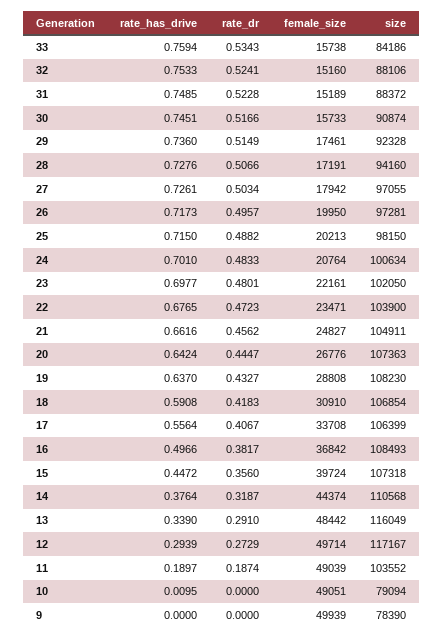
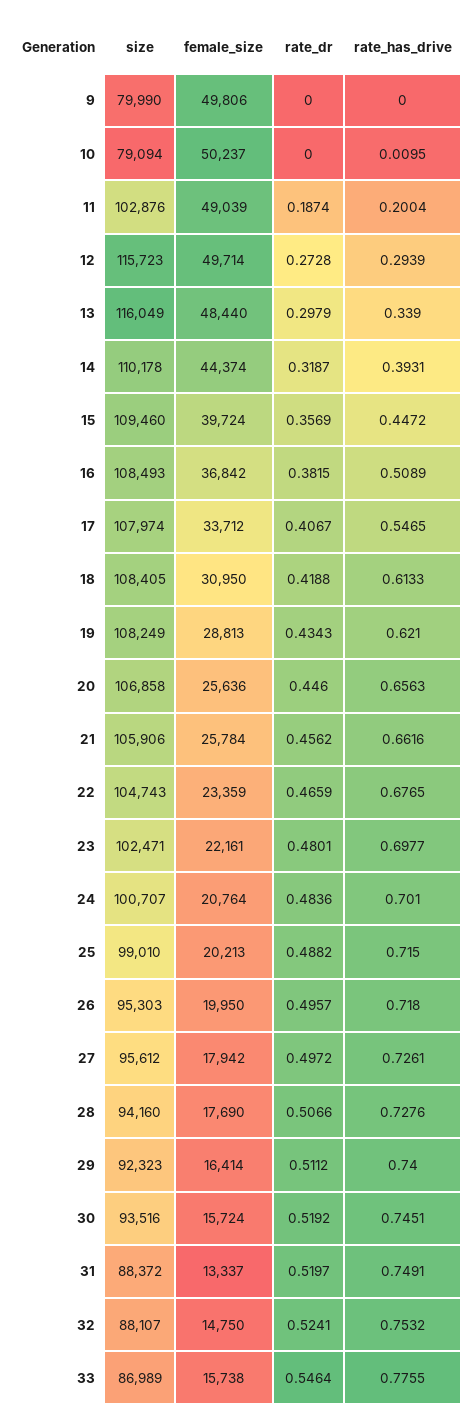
  {
    "rate_has_drive": {
-     "33": 0.7594,
+     "33": 0.7755,
-     "32": 0.7533,
+     "32": 0.7532,
-     "31": 0.7485,
+     "31": 0.7491,
      "30": 0.7451,
-     "29": 0.736,
+     "29": 0.74,
      "28": 0.7276,
      "27": 0.7261,
-     "26": 0.7173,
+     "26": 0.718,
      "25": 0.715,
      "24": 0.701,
      "23": 0.6977,
      "22": 0.6765,
      "21": 0.6616,
-     "20": 0.6424,
+     "20": 0.6563,
-     "19": 0.637,
+     "19": 0.621,
-     "18": 0.5908,
+     "18": 0.6133,
-     "17": 0.5564,
+     "17": 0.5465,
-     "16": 0.4966,
+     "16": 0.5089,
      "15": 0.4472,
-     "14": 0.3764,
+     "14": 0.3931,
      "13": 0.339,
      "12": 0.2939,
-     "11": 0.1897,
+     "11": 0.2004,
      "10": 0.0095,
      "9": 0
    },
    "rate_dr": {
-     "33": 0.5343,
+     "33": 0.5464,
      "32": 0.5241,
-     "31": 0.5228,
+     "31": 0.5197,
-     "30": 0.5166,
+     "30": 0.5192,
-     "29": 0.5149,
+     "29": 0.5112,
      "28": 0.5066,
-     "27": 0.5034,
+     "27": 0.4972,
      "26": 0.4957,
      "25": 0.4882,
-     "24": 0.4833,
+     "24": 0.4836,
      "23": 0.4801,
-     "22": 0.4723,
+     "22": 0.4659,
      "21": 0.4562,
-     "20": 0.4447,
+     "20": 0.446,
-     "19": 0.4327,
+     "19": 0.4343,
-     "18": 0.4183,
+     "18": 0.4188,
      "17": 0.4067,
-     "16": 0.3817,
+     "16": 0.3815,
-     "15": 0.356,
+     "15": 0.3569,
      "14": 0.3187,
-     "13": 0.291,
+     "13": 0.2979,
-     "12": 0.2729,
+     "12": 0.2728,
      "11": 0.1874,
      "10": 0,
      "9": 0
    },
    "female_size": {
      "33": 15738,
-     "32": 15160,
+     "32": 14750,
-     "31": 15189,
+     "31": 13337,
-     "30": 15733,
+     "30": 15724,
-     "29": 17461,
+     "29": 16414,
-     "28": 17191,
+     "28": 17690,
      "27": 17942,
      "26": 19950,
      "25": 20213,
      "24": 20764,
      "23": 22161,
-     "22": 23471,
+     "22": 23359,
-     "21": 24827,
+     "21": 25784,
-     "20": 26776,
+     "20": 25636,
-     "19": 28808,
+     "19": 28813,
-     "18": 30910,
+     "18": 30950,
-     "17": 33708,
+     "17": 33712,
      "16": 36842,
      "15": 39724,
      "14": 44374,
-     "13": 48442,
+     "13": 48440,
      "12": 49714,
      "11": 49039,
-     "10": 49051,
+     "10": 50237,
-     "9": 49939
+     "9": 49806
    },
    "size": {
-     "33": 84186,
+     "33": 86989,
-     "32": 88106,
+     "32": 88107,
      "31": 88372,
-     "30": 90874,
+     "30": 93516,
-     "29": 92328,
+     "29": 92323,
      "28": 94160,
-     "27": 97055,
+     "27": 95612,
-     "26": 97281,
+     "26": 95303,
-     "25": 98150,
+     "25": 99010,
-     "24": 100634,
+     "24": 100707,
-     "23": 102050,
+     "23": 102471,
-     "22": 103900,
+     "22": 104743,
-     "21": 104911,
+     "21": 105906,
-     "20": 107363,
+     "20": 106858,
-     "19": 108230,
+     "19": 108249,
-     "18": 106854,
+     "18": 108405,
-     "17": 106399,
+     "17": 107974,
      "16": 108493,
-     "15": 107318,
+     "15": 109460,
-     "14": 110568,
+     "14": 110178,
      "13": 116049,
-     "12": 117167,
+     "12": 115723,
-     "11": 103552,
+     "11": 102876,
      "10": 79094,
-     "9": 78390
+     "9": 79990
    }
  }

